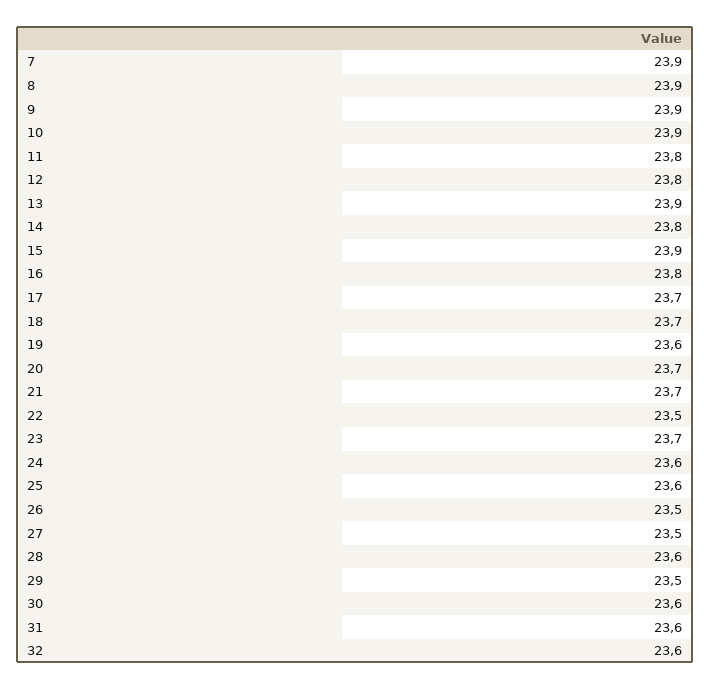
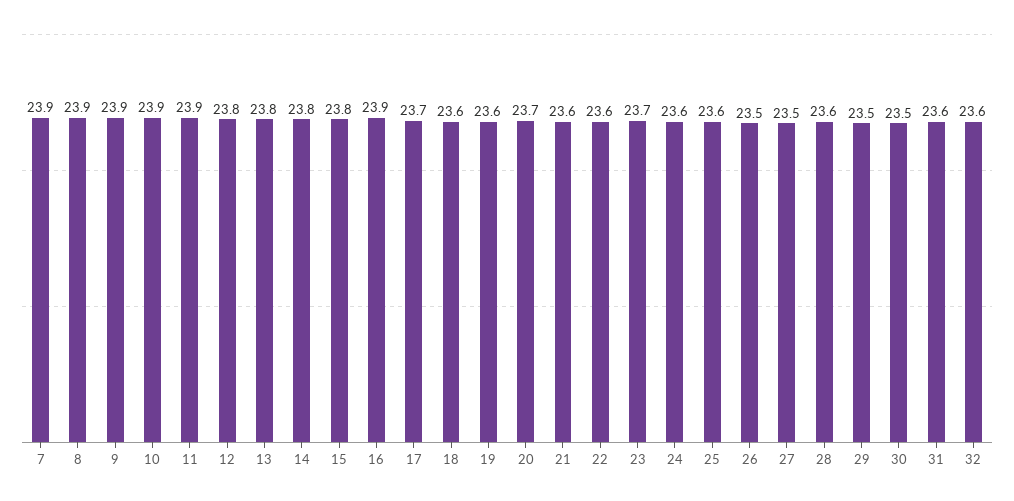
  {
    "7": 23.9,
    "8": 23.9,
    "9": 23.9,
    "10": 23.9,
-   "11": 23.8,
+   "11": 23.9,
    "12": 23.8,
-   "13": 23.9,
+   "13": 23.8,
    "14": 23.8,
-   "15": 23.9,
+   "15": 23.8,
-   "16": 23.8,
+   "16": 23.9,
    "17": 23.7,
-   "18": 23.7,
+   "18": 23.6,
    "19": 23.6,
    "20": 23.7,
-   "21": 23.7,
+   "21": 23.6,
-   "22": 23.5,
+   "22": 23.6,
    "23": 23.7,
    "24": 23.6,
    "25": 23.6,
    "26": 23.5,
    "27": 23.5,
    "28": 23.6,
    "29": 23.5,
-   "30": 23.6,
+   "30": 23.5,
    "31": 23.6,
    "32": 23.6
  }

